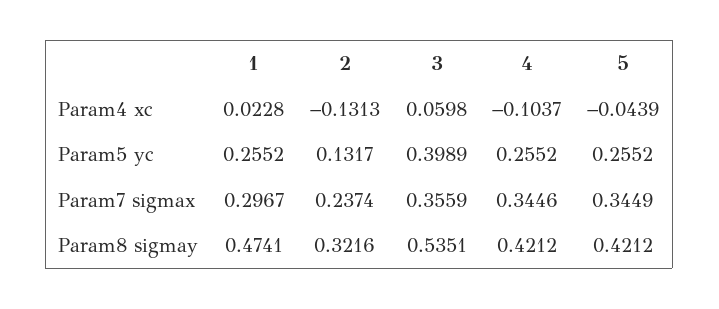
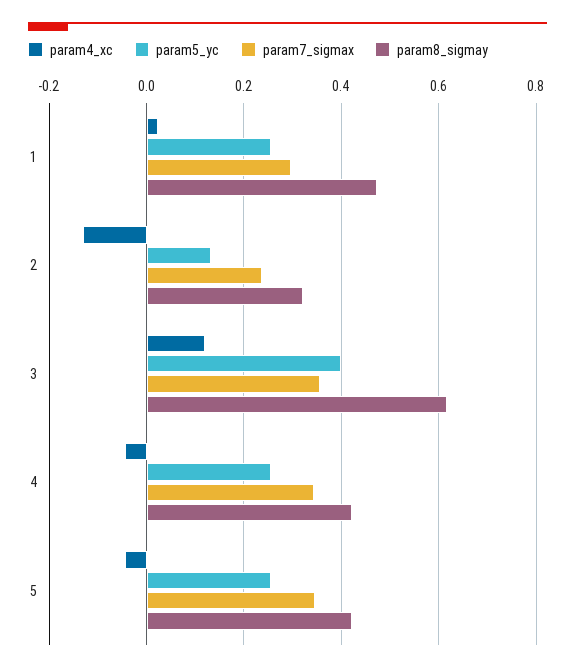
  {
    "Param4 xc": {
      "1": 0.0228,
      "2": -0.1313,
-     "3": 0.0598,
+     "3": 0.12,
-     "4": -0.1037,
+     "4": -0.04,
      "5": -0.0439
    },
    "Param5 yc": {
      "1": 0.2552,
      "2": 0.1317,
      "3": 0.3989,
      "4": 0.2552,
      "5": 0.2552
    },
    "Param7 sigmax": {
      "1": 0.2967,
      "2": 0.2374,
      "3": 0.3559,
      "4": 0.3446,
      "5": 0.3449
    },
    "Param8 sigmay": {
      "1": 0.4741,
      "2": 0.3216,
-     "3": 0.5351,
+     "3": 0.62,
      "4": 0.4212,
      "5": 0.4212
    }
  }

